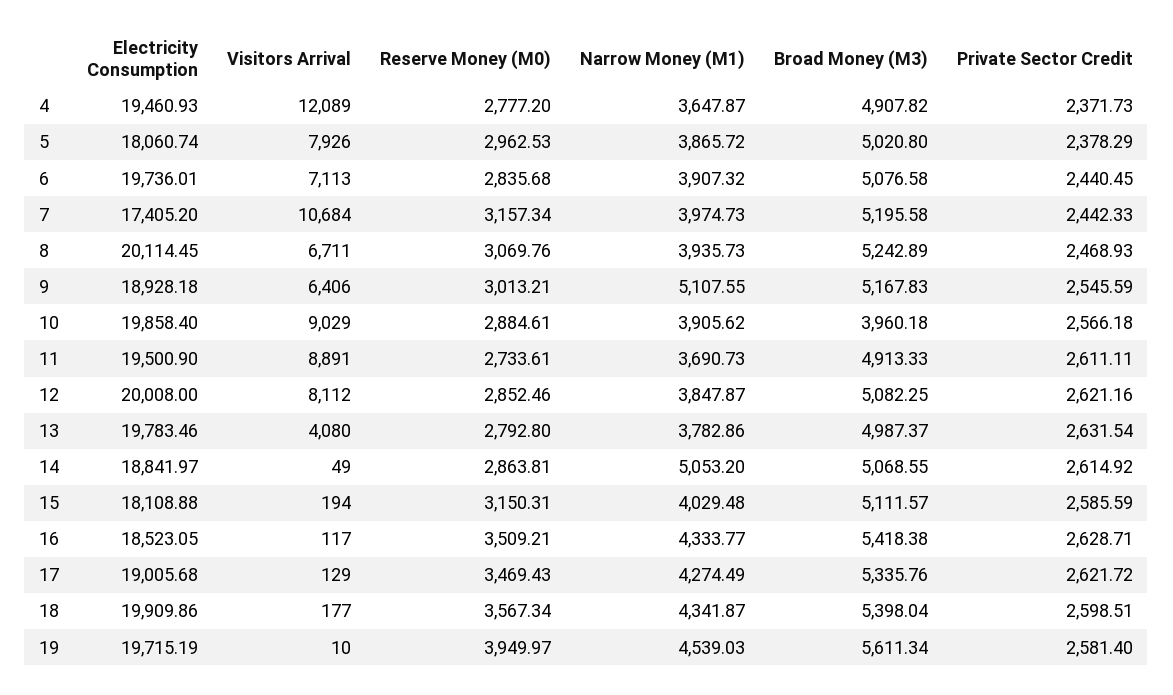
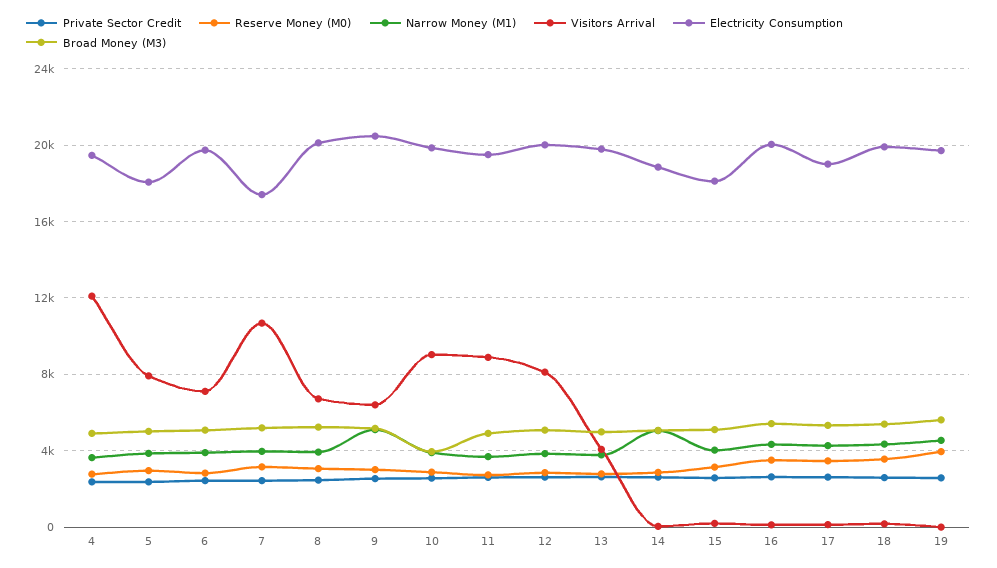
  {
    "Electricity Consumption": {
      "4": 19460.93,
      "5": 18060.74,
      "6": 19736.01,
      "7": 17405.2,
      "8": 20114.45,
-     "9": 18928.18,
+     "9": 20500,
      "10": 19858.4,
      "11": 19500.9,
      "12": 20008,
      "13": 19783.46,
      "14": 18841.97,
      "15": 18108.88,
-     "16": 18523.05,
+     "16": 20000,
      "17": 19005.68,
      "18": 19909.86,
      "19": 19715.19
    },
    "Visitors Arrival": {
      "4": 12089,
      "5": 7926,
      "6": 7113,
      "7": 10684,
      "8": 6711,
      "9": 6406,
      "10": 9029,
      "11": 8891,
      "12": 8112,
      "13": 4080,
      "14": 49,
      "15": 194,
      "16": 117,
      "17": 129,
      "18": 177,
      "19": 10
    },
    "Reserve Money (M0)": {
      "4": 2777.2,
      "5": 2962.53,
      "6": 2835.68,
      "7": 3157.34,
      "8": 3069.76,
      "9": 3013.21,
      "10": 2884.61,
      "11": 2733.61,
      "12": 2852.46,
      "13": 2792.8,
      "14": 2863.81,
      "15": 3150.31,
      "16": 3509.21,
      "17": 3469.43,
      "18": 3567.34,
      "19": 3949.97
    },
    "Narrow Money (M1)": {
      "4": 3647.87,
      "5": 3865.72,
      "6": 3907.32,
      "7": 3974.73,
      "8": 3935.73,
      "9": 5107.55,
      "10": 3905.62,
      "11": 3690.73,
      "12": 3847.87,
      "13": 3782.86,
      "14": 5053.2,
      "15": 4029.48,
      "16": 4333.77,
      "17": 4274.49,
      "18": 4341.87,
      "19": 4539.03
    },
    "Broad Money (M3)": {
      "4": 4907.82,
      "5": 5020.8,
      "6": 5076.58,
      "7": 5195.58,
      "8": 5242.89,
      "9": 5167.83,
      "10": 3960.18,
      "11": 4913.33,
      "12": 5082.25,
      "13": 4987.37,
      "14": 5068.55,
      "15": 5111.57,
      "16": 5418.38,
      "17": 5335.76,
      "18": 5398.04,
      "19": 5611.34
    },
    "Private Sector Credit": {
      "4": 2371.73,
      "5": 2378.29,
      "6": 2440.45,
      "7": 2442.33,
      "8": 2468.93,
      "9": 2545.59,
      "10": 2566.18,
      "11": 2611.11,
      "12": 2621.16,
      "13": 2631.54,
      "14": 2614.92,
      "15": 2585.59,
      "16": 2628.71,
      "17": 2621.72,
      "18": 2598.51,
      "19": 2581.4
    }
  }

